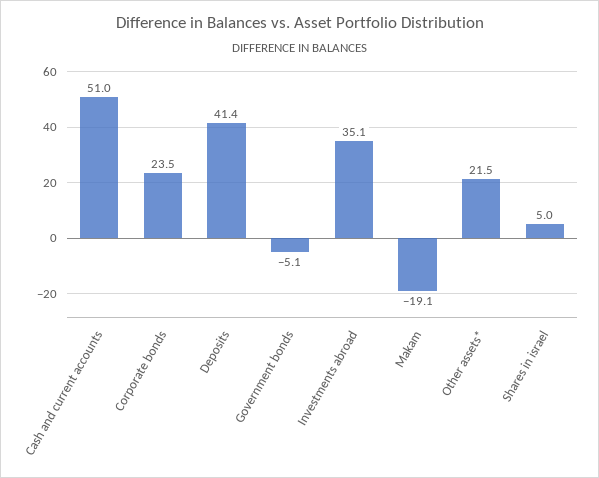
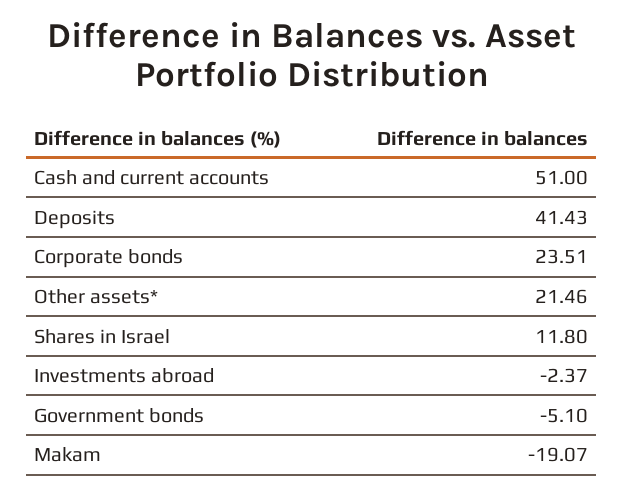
  {
    "Cash and current accounts": 51,
    "Corporate bonds": 23.51,
    "Deposits": 41.43,
    "Government bonds": -5.1,
-   "Investments abroad": 35.1,
+   "Investments abroad": -2.37,
    "Makam": -19.07,
    "Other assets*": 21.46,
-   "Shares in israel": 5
+   "Shares in israel": 11.8
  }

